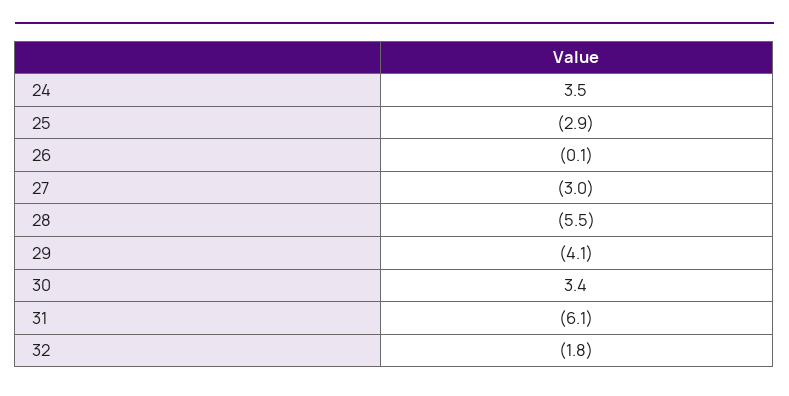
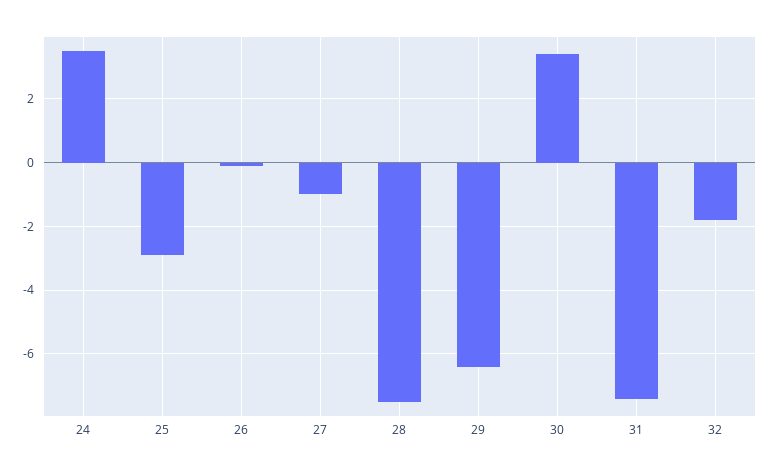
  {
    "24": 3.5,
    "25": -2.9,
    "26": -0.1,
-   "27": -3,
+   "27": -1,
-   "28": -5.5,
+   "28": -7.5,
-   "29": -4.1,
+   "29": -6.5,
    "30": 3.4,
-   "31": -6.1,
+   "31": -7.5,
    "32": -1.8
  }

